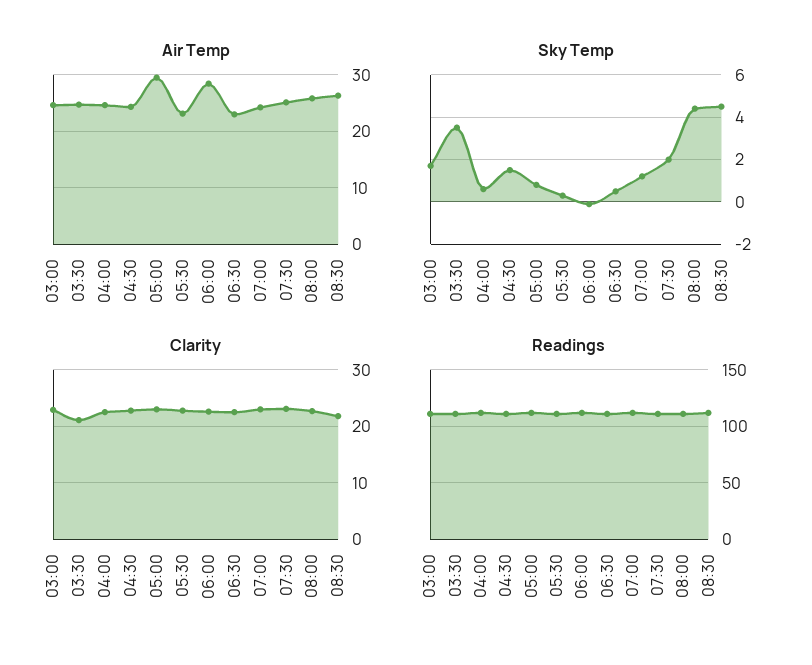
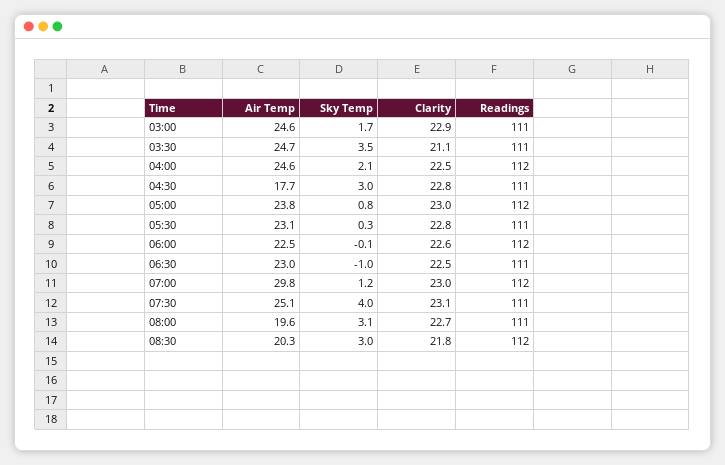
  {
    "Air Temp": {
      "03:00": 24.6,
      "03:30": 24.7,
      "04:00": 24.6,
-     "04:30": 24,
+     "04:30": 17.7,
-     "05:00": 30,
+     "05:00": 23.8,
      "05:30": 23.1,
-     "06:00": 28,
+     "06:00": 22.5,
      "06:30": 23,
-     "07:00": 24,
+     "07:00": 29.8,
      "07:30": 25.1,
-     "08:00": 26,
+     "08:00": 19.6,
-     "08:30": 26
+     "08:30": 20.3
    },
    "Sky Temp": {
      "03:00": 1.7,
      "03:30": 3.5,
-     "04:00": 0.5,
+     "04:00": 2.1,
-     "04:30": 1.5,
+     "04:30": 3,
      "05:00": 0.8,
      "05:30": 0.3,
      "06:00": -0.1,
-     "06:30": 0.5,
+     "06:30": -1,
      "07:00": 1.2,
-     "07:30": 2,
+     "07:30": 4,
-     "08:00": 4.5,
+     "08:00": 3.1,
-     "08:30": 4.5
+     "08:30": 3
    },
    "Clarity": {
      "03:00": 22.9,
      "03:30": 21.1,
      "04:00": 22.5,
      "04:30": 22.8,
      "05:00": 23,
      "05:30": 22.8,
      "06:00": 22.6,
      "06:30": 22.5,
      "07:00": 23,
      "07:30": 23.1,
      "08:00": 22.7,
      "08:30": 21.8
    },
    "Readings": {
      "03:00": 111,
      "03:30": 111,
      "04:00": 112,
      "04:30": 111,
      "05:00": 112,
      "05:30": 111,
      "06:00": 112,
      "06:30": 111,
      "07:00": 112,
      "07:30": 111,
      "08:00": 111,
      "08:30": 112
    }
  }

